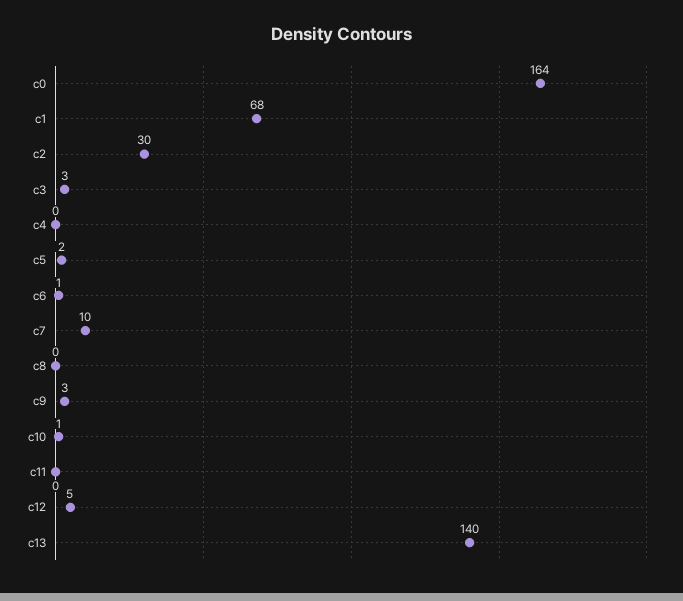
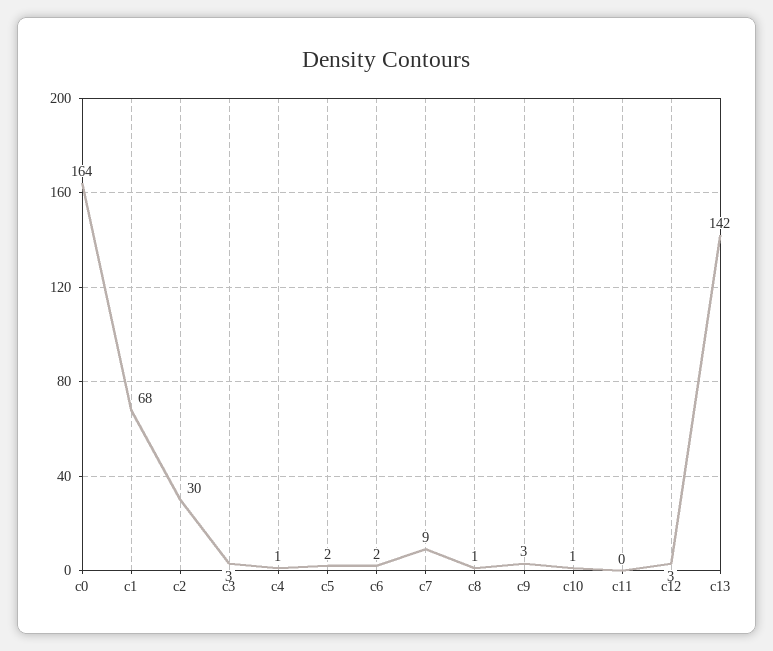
  {
    "c0": 164,
    "c1": 68,
    "c2": 30,
    "c3": 3,
-   "c4": 0,
+   "c4": 1,
    "c5": 2,
-   "c6": 1,
+   "c6": 2,
-   "c7": 10,
+   "c7": 9,
-   "c8": 0,
+   "c8": 1,
    "c9": 3,
    "c10": 1,
    "c11": 0,
-   "c12": 5,
+   "c12": 3,
-   "c13": 140
+   "c13": 142
  }

